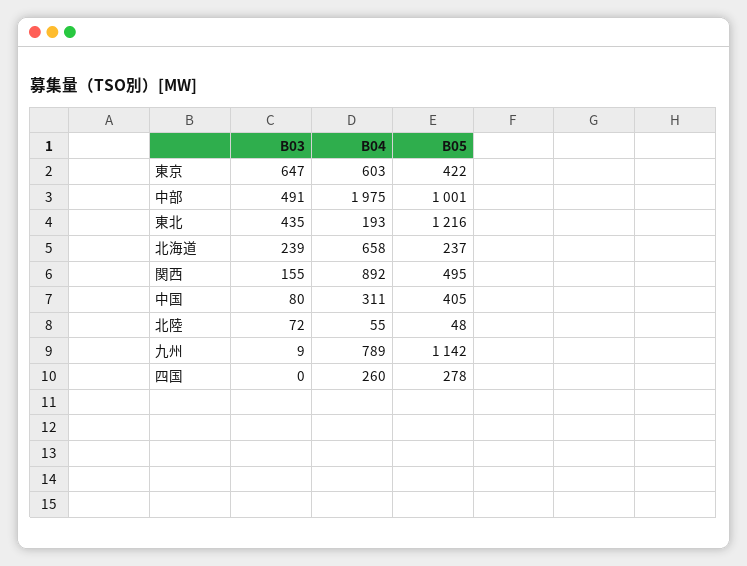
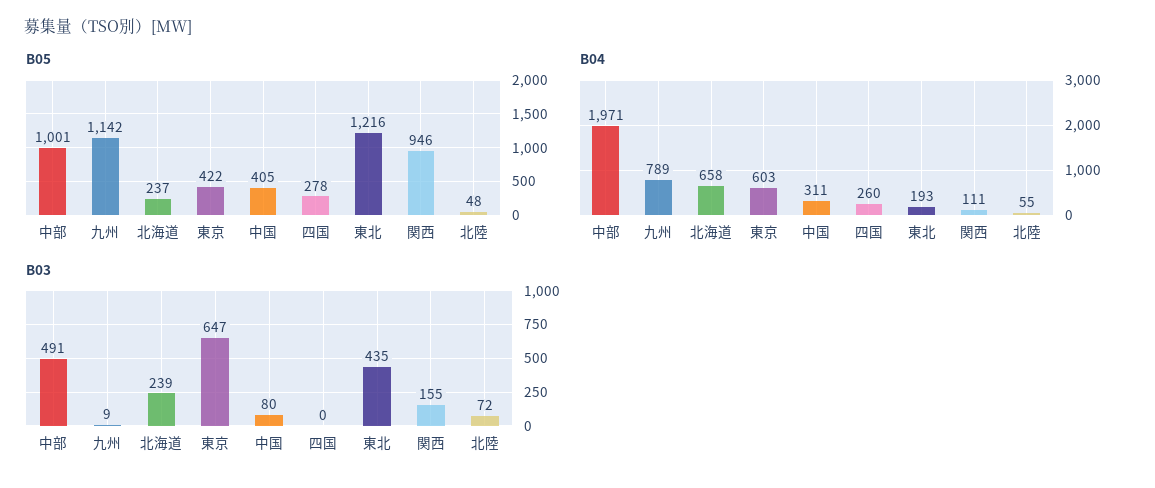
  {
    "B03": {
      "東京": 647,
      "中部": 491,
      "東北": 435,
      "北海道": 239,
      "関西": 155,
      "中国": 80,
      "北陸": 72,
      "九州": 9,
      "四国": 0
    },
    "B04": {
      "東京": 603,
-     "中部": 1975,
+     "中部": 1971,
      "東北": 193,
      "北海道": 658,
-     "関西": 892,
+     "関西": 111,
      "中国": 311,
      "北陸": 55,
      "九州": 789,
      "四国": 260
    },
    "B05": {
      "東京": 422,
      "中部": 1001,
      "東北": 1216,
      "北海道": 237,
-     "関西": 495,
+     "関西": 946,
      "中国": 405,
      "北陸": 48,
      "九州": 1142,
      "四国": 278
    }
  }

